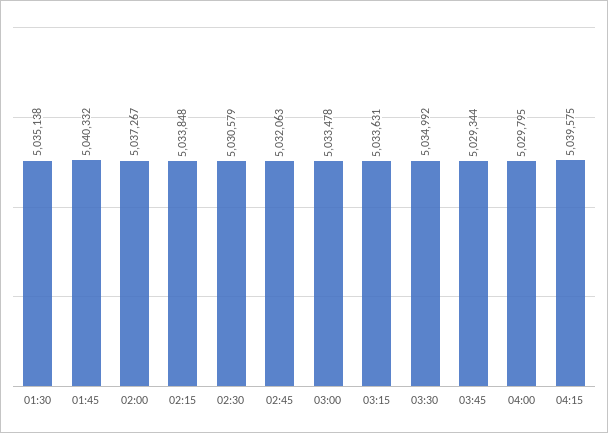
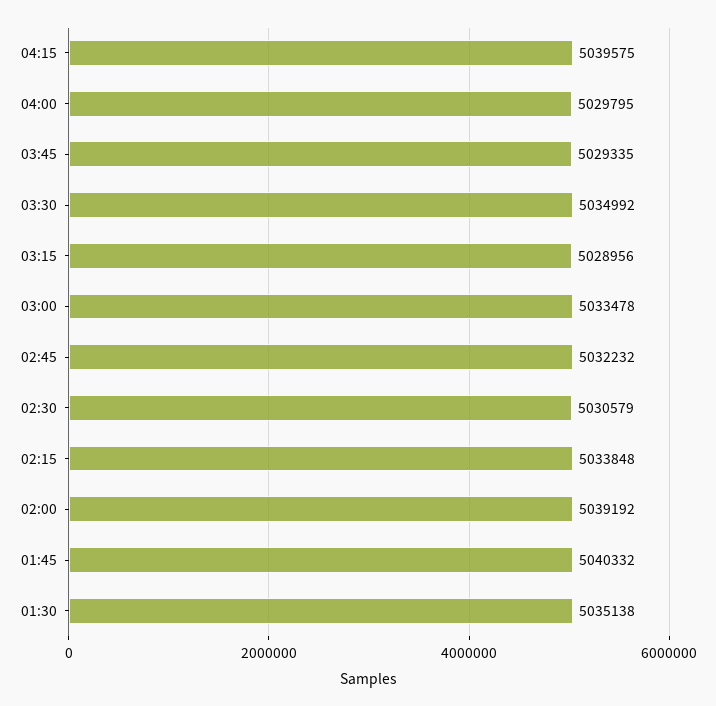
  {
    "01:30": 5035138,
    "01:45": 5040332,
-   "02:00": 5037267,
+   "02:00": 5039192,
    "02:15": 5033848,
    "02:30": 5030579,
-   "02:45": 5032063,
+   "02:45": 5032232,
    "03:00": 5033478,
-   "03:15": 5033631,
+   "03:15": 5028956,
    "03:30": 5034992,
-   "03:45": 5029344,
+   "03:45": 5029335,
    "04:00": 5029795,
    "04:15": 5039575
  }

